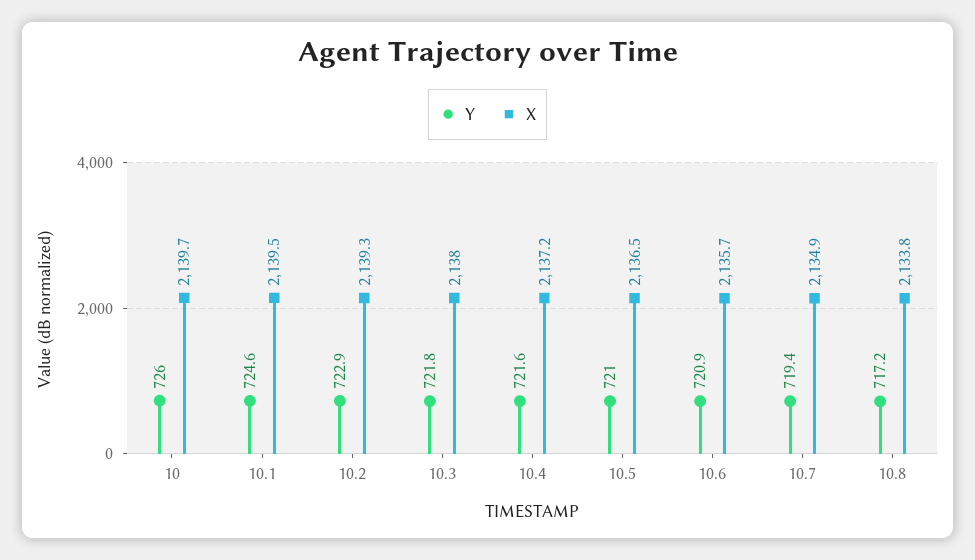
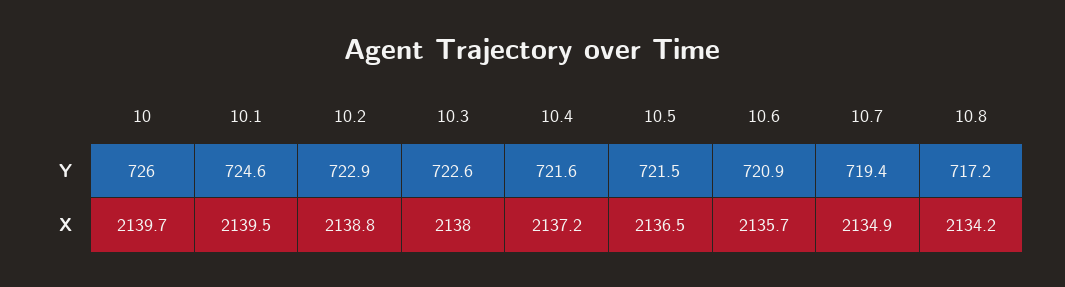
  {
    "Y": {
      "10": 726,
      "10.1": 724.6,
      "10.2": 722.9,
-     "10.3": 721.8,
+     "10.3": 722.6,
      "10.4": 721.6,
-     "10.5": 721,
+     "10.5": 721.5,
      "10.6": 720.9,
      "10.7": 719.4,
      "10.8": 717.2
    },
    "X": {
      "10": 2139.7,
      "10.1": 2139.5,
-     "10.2": 2139.3,
+     "10.2": 2138.8,
      "10.3": 2138,
      "10.4": 2137.2,
      "10.5": 2136.5,
      "10.6": 2135.7,
      "10.7": 2134.9,
-     "10.8": 2133.8
+     "10.8": 2134.2
    }
  }

